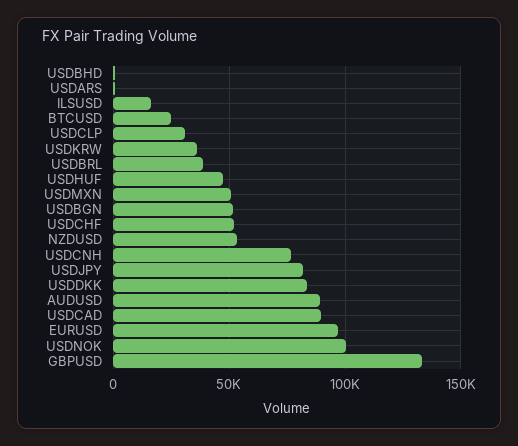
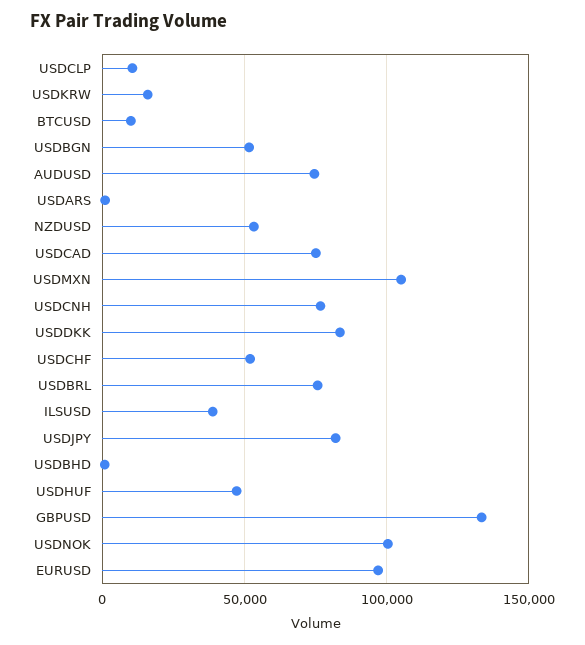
  {
    "USDBHD": 0,
    "USDARS": 0,
-   "ILSUSD": 15000,
+   "ILSUSD": 40000,
-   "BTCUSD": 25000,
+   "BTCUSD": 10000,
-   "USDCLP": 30000,
+   "USDCLP": 10000,
-   "USDKRW": 35000,
+   "USDKRW": 15000,
-   "USDBRL": 40000,
+   "USDBRL": 75000,
    "USDHUF": 45000,
-   "USDMXN": 50000,
+   "USDMXN": 105000,
    "USDBGN": 50000,
    "USDCHF": 50000,
    "NZDUSD": 55000,
    "USDCNH": 75000,
    "USDJPY": 80000,
    "USDDKK": 85000,
-   "AUDUSD": 90000,
+   "AUDUSD": 75000,
-   "USDCAD": 90000,
+   "USDCAD": 75000,
    "EURUSD": 95000,
    "USDNOK": 100000,
    "GBPUSD": 135000
  }

